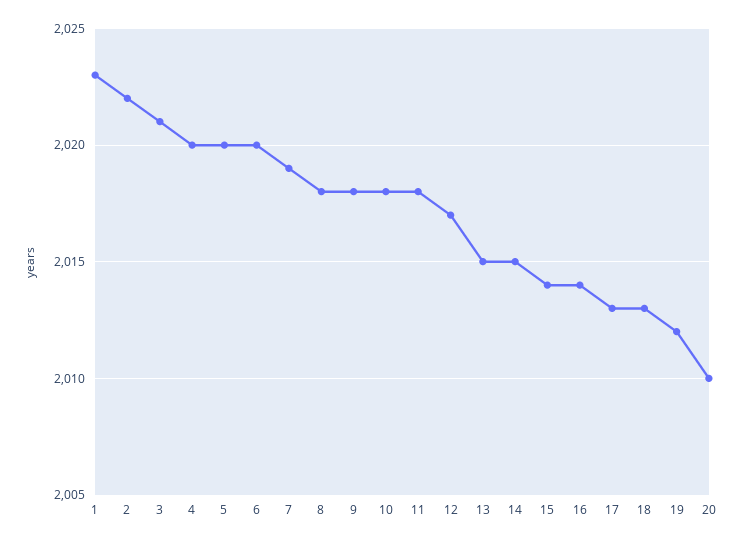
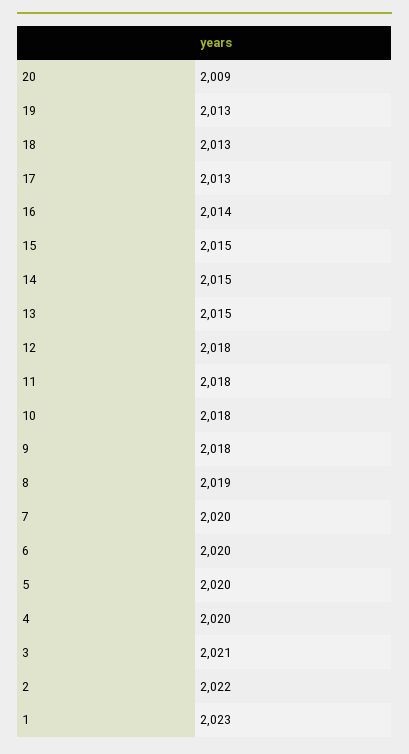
  {
    "1": 2023,
    "2": 2022,
    "3": 2021,
    "4": 2020,
    "5": 2020,
    "6": 2020,
-   "7": 2019,
+   "7": 2020,
-   "8": 2018,
+   "8": 2019,
    "9": 2018,
    "10": 2018,
    "11": 2018,
-   "12": 2017,
+   "12": 2018,
    "13": 2015,
    "14": 2015,
-   "15": 2014,
+   "15": 2015,
    "16": 2014,
    "17": 2013,
    "18": 2013,
-   "19": 2012,
+   "19": 2013,
-   "20": 2010
+   "20": 2009
  }

